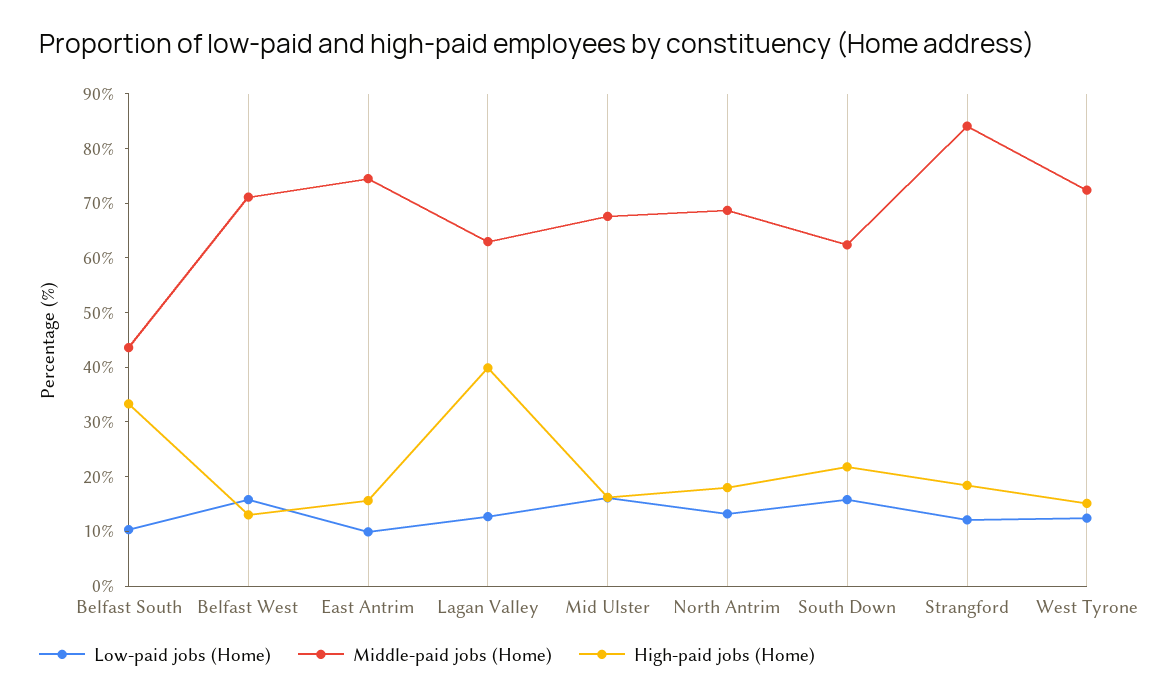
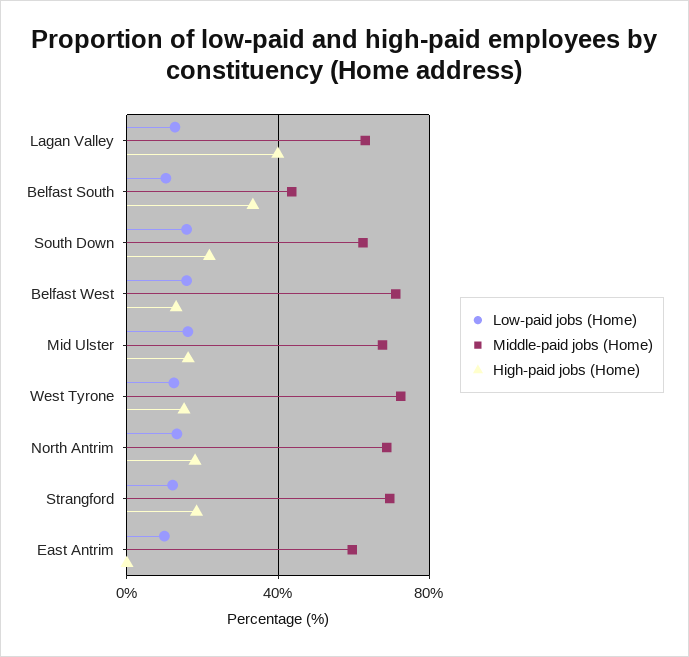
  {
    "Low-paid jobs (Home)": {
      "Belfast South": 10,
      "Belfast West": 16,
      "East Antrim": 10,
      "Lagan Valley": 12,
      "Mid Ulster": 16,
      "North Antrim": 14,
      "South Down": 16,
      "Strangford": 12,
      "West Tyrone": 12
    },
    "Middle-paid jobs (Home)": {
      "Belfast South": 44,
      "Belfast West": 72,
-     "East Antrim": 74,
+     "East Antrim": 60,
      "Lagan Valley": 64,
      "Mid Ulster": 68,
      "North Antrim": 68,
      "South Down": 62,
-     "Strangford": 84,
+     "Strangford": 70,
      "West Tyrone": 72
    },
    "High-paid jobs (Home)": {
      "Belfast South": 34,
      "Belfast West": 14,
-     "East Antrim": 16,
+     "East Antrim": 0,
      "Lagan Valley": 40,
      "Mid Ulster": 16,
      "North Antrim": 18,
      "South Down": 22,
      "Strangford": 18,
      "West Tyrone": 16
    }
  }

